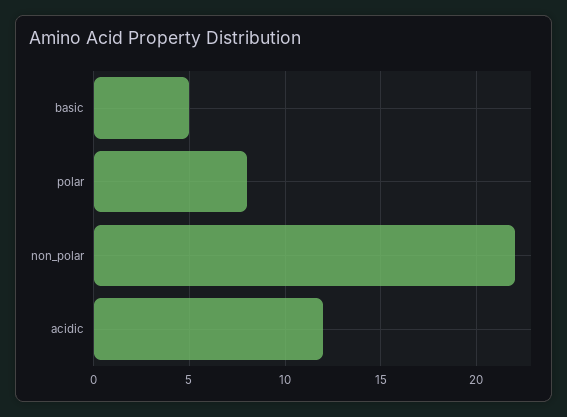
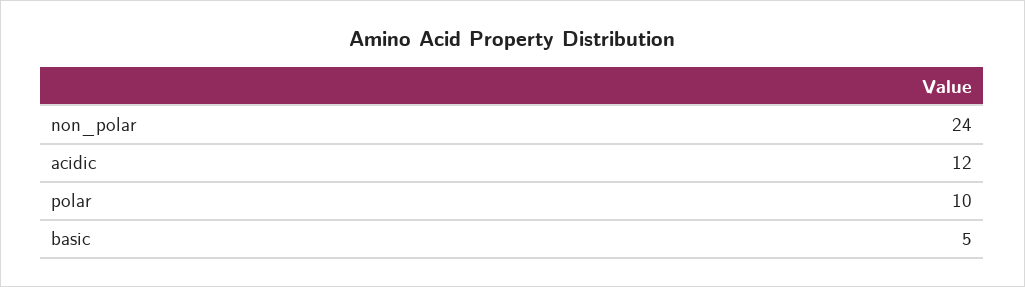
  {
    "basic": 5,
-   "polar": 8,
+   "polar": 10,
-   "non_polar": 22,
+   "non_polar": 24,
    "acidic": 12
  }

